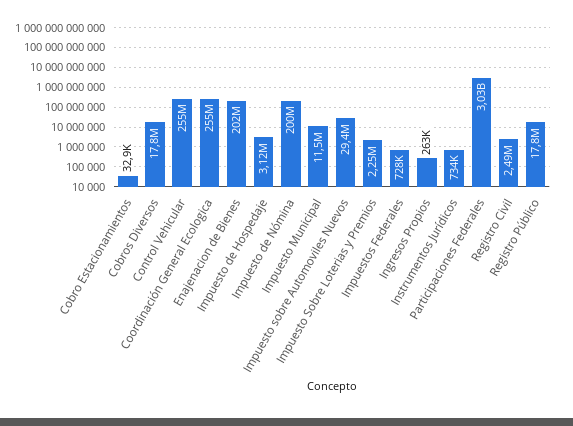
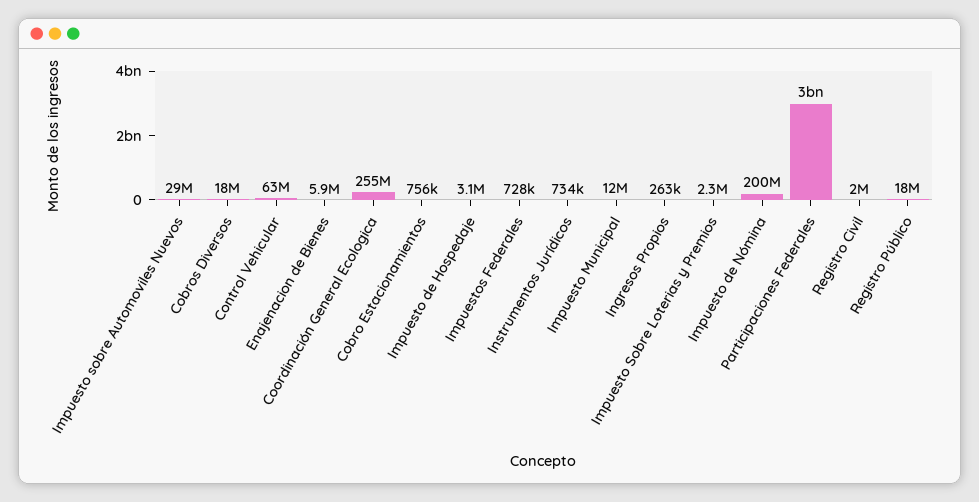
  {
-   "Cobro Estacionamientos": 32900,
+   "Cobro Estacionamientos": 756000,
    "Cobros Diversos": 17800000,
-   "Control Vehicular": 255000000,
+   "Control Vehicular": 63000000,
    "Coordinación General Ecologica": 255000000,
-   "Enajenacion de Bienes": 202000000,
+   "Enajenacion de Bienes": 5900000,
    "Impuesto de Hospedaje": 3120000,
    "Impuesto de Nómina": 200000000,
    "Impuesto Municipal": 11500000,
    "Impuesto sobre Automoviles Nuevos": 29400000,
    "Impuesto Sobre Loterias y Premios": 2250000,
    "Impuestos Federales": 728000,
    "Ingresos Propios": 263000,
    "Instrumentos Jurídicos": 734000,
    "Participaciones Federales": 3030000000,
-   "Registro Civil": 2490000,
+   "Registro Civil": 2000000,
    "Registro Público": 17800000
  }

